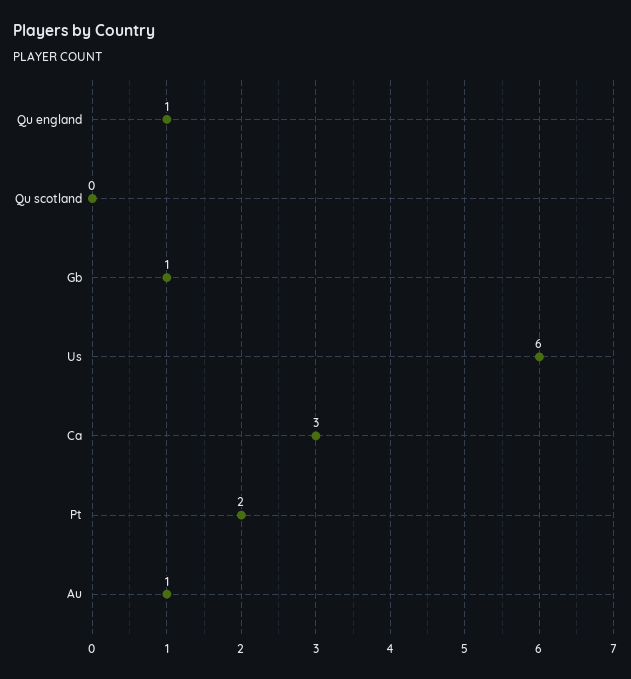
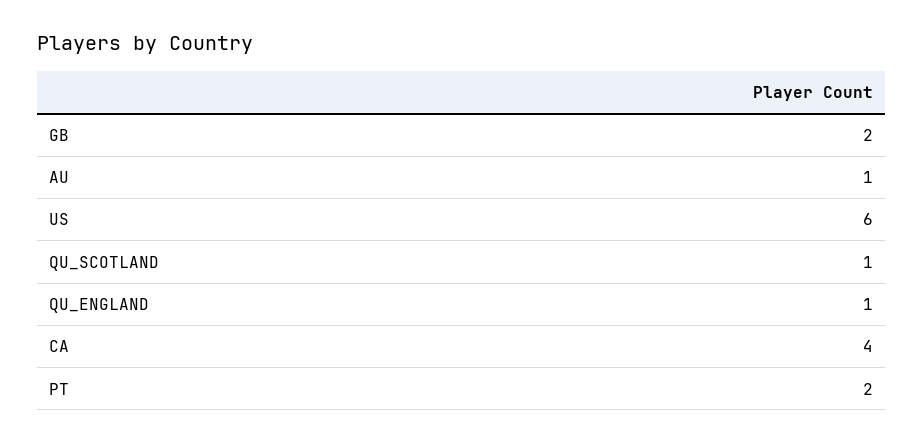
  {
    "Qu england": 1,
-   "Qu scotland": 0,
+   "Qu scotland": 1,
-   "Gb": 1,
+   "Gb": 2,
    "Us": 6,
-   "Ca": 3,
+   "Ca": 4,
    "Pt": 2,
    "Au": 1
  }

